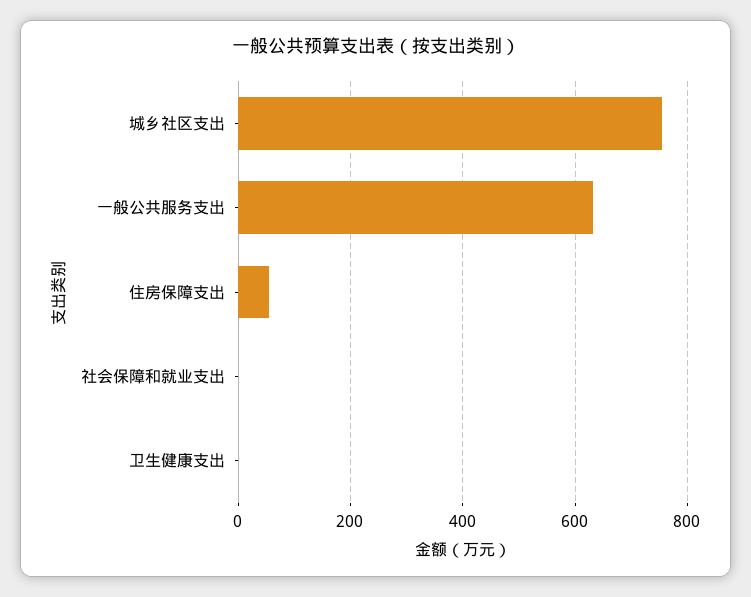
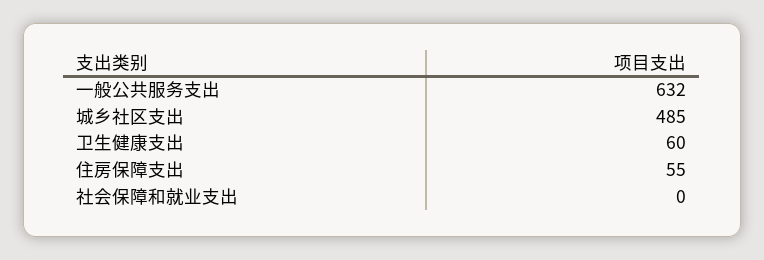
  {
-   "城乡社区支出": 760,
+   "城乡社区支出": 485,
    "一般公共服务支出": 632,
    "住房保障支出": 55,
    "社会保障和就业支出": 0,
-   "卫生健康支出": 0
+   "卫生健康支出": 60
  }

